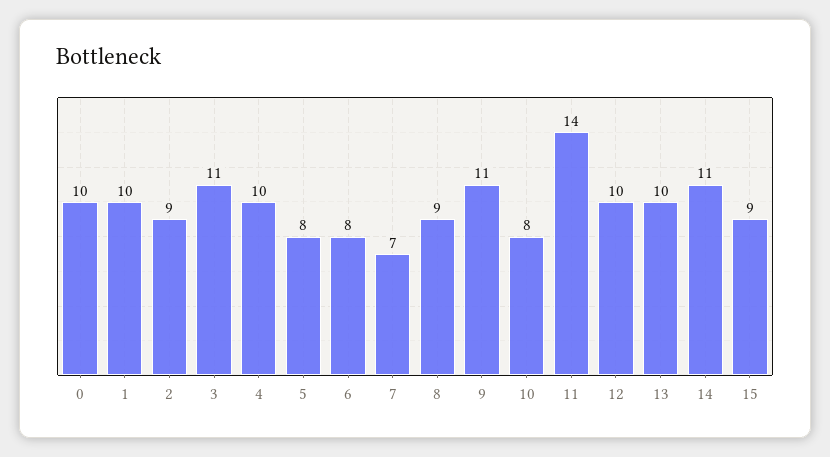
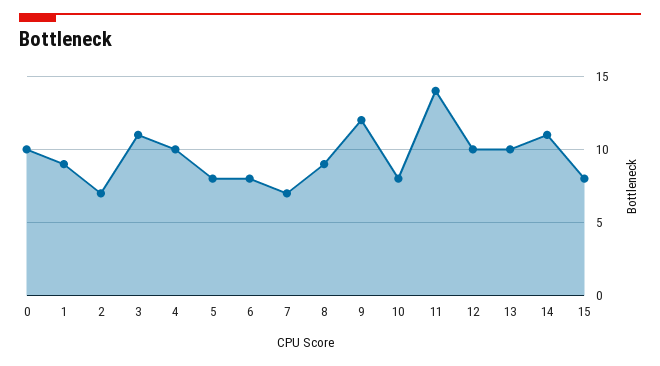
  {
    "0": 10,
-   "1": 10,
+   "1": 9,
-   "2": 9,
+   "2": 7,
    "3": 11,
    "4": 10,
    "5": 8,
    "6": 8,
    "7": 7,
    "8": 9,
-   "9": 11,
+   "9": 12,
    "10": 8,
    "11": 14,
    "12": 10,
    "13": 10,
    "14": 11,
-   "15": 9
+   "15": 8
  }

